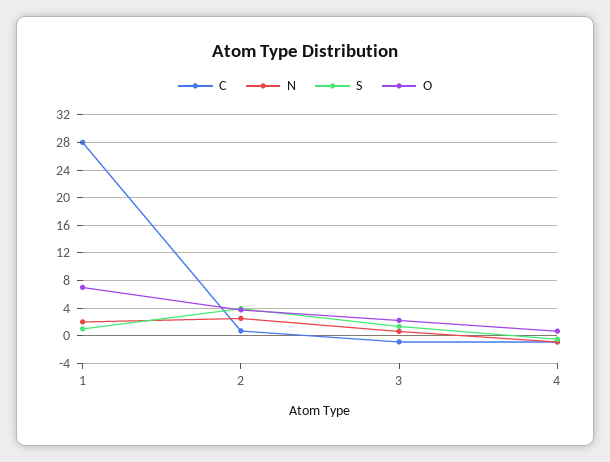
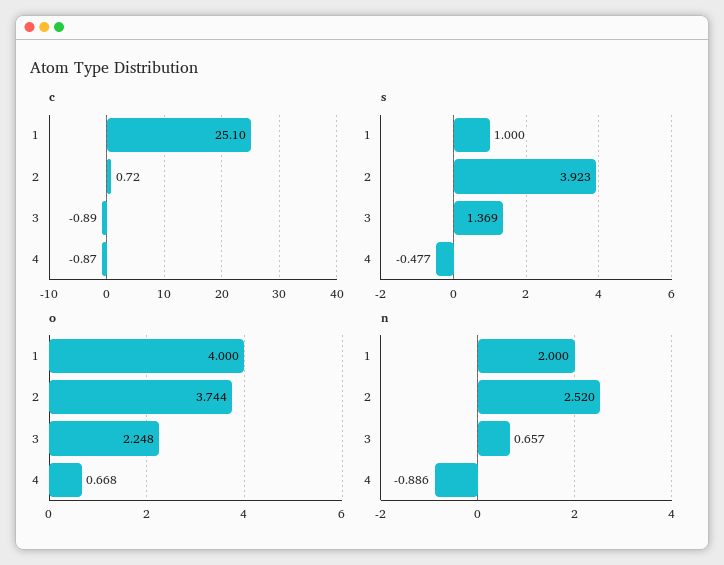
  {
    "C": {
-     "1": 28,
+     "1": 25.1,
      "2": 0.72,
      "3": -0.89,
      "4": -0.87
    },
    "N": {
      "1": 2,
      "2": 2.52,
      "3": 0.657,
      "4": -0.886
    },
    "S": {
      "1": 1,
      "2": 3.923,
      "3": 1.369,
      "4": -0.477
    },
    "O": {
-     "1": 7,
+     "1": 4,
      "2": 3.744,
      "3": 2.248,
      "4": 0.668
    }
  }

